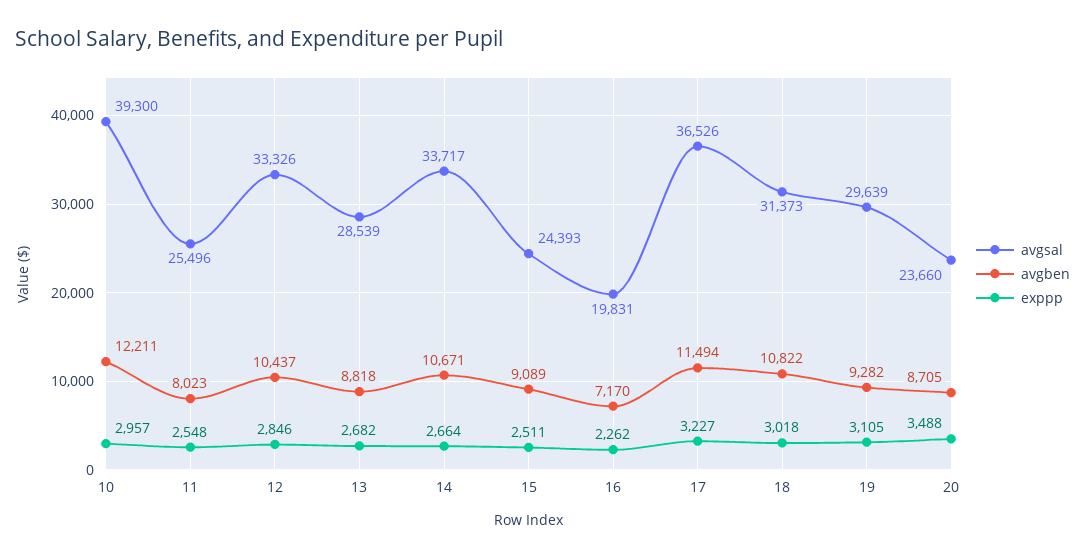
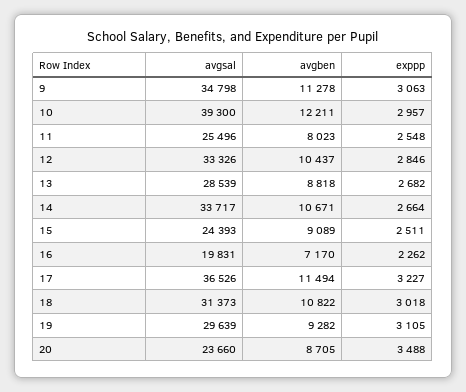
  {
    "avgsal": {
      "10": 39300,
      "11": 25496,
      "12": 33326,
      "13": 28539,
      "14": 33717,
      "15": 24393,
      "16": 19831,
      "17": 36526,
      "18": 31373,
      "19": 29639,
-     "20": 23660
+     "20": 23660,
+     "9": 34798
    },
    "avgben": {
      "10": 12211,
      "11": 8023,
      "12": 10437,
      "13": 8818,
      "14": 10671,
      "15": 9089,
      "16": 7170,
      "17": 11494,
      "18": 10822,
      "19": 9282,
-     "20": 8705
+     "20": 8705,
+     "9": 11278
    },
    "exppp": {
      "10": 2957,
      "11": 2548,
      "12": 2846,
      "13": 2682,
      "14": 2664,
      "15": 2511,
      "16": 2262,
      "17": 3227,
      "18": 3018,
      "19": 3105,
-     "20": 3488
+     "20": 3488,
+     "9": 3063
    }
  }

